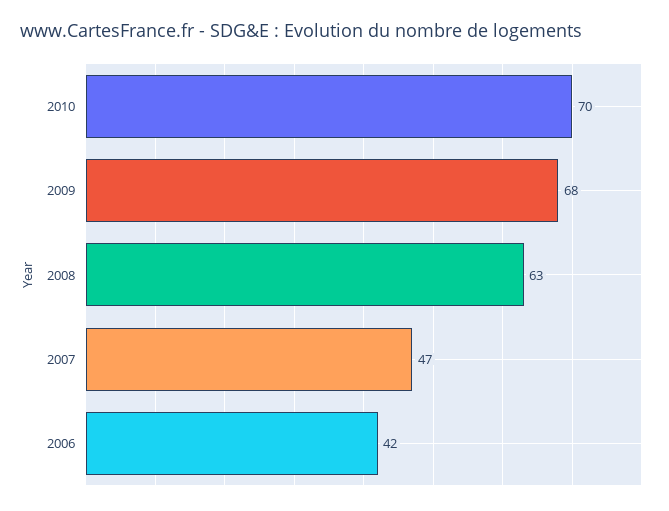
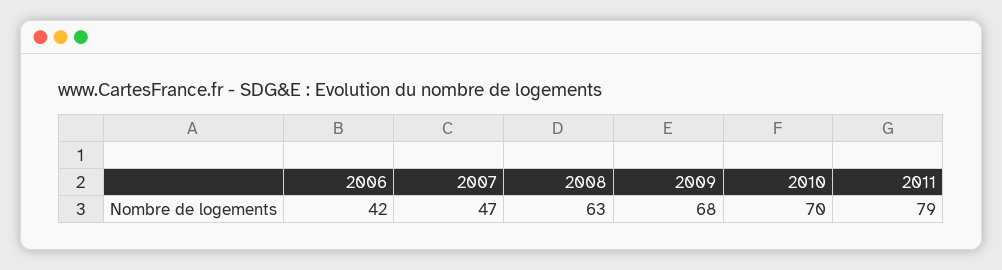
  {
    "2010": 70,
    "2009": 68,
    "2008": 63,
    "2007": 47,
-   "2006": 42
+   "2006": 42,
+   "2011": 79
  }

